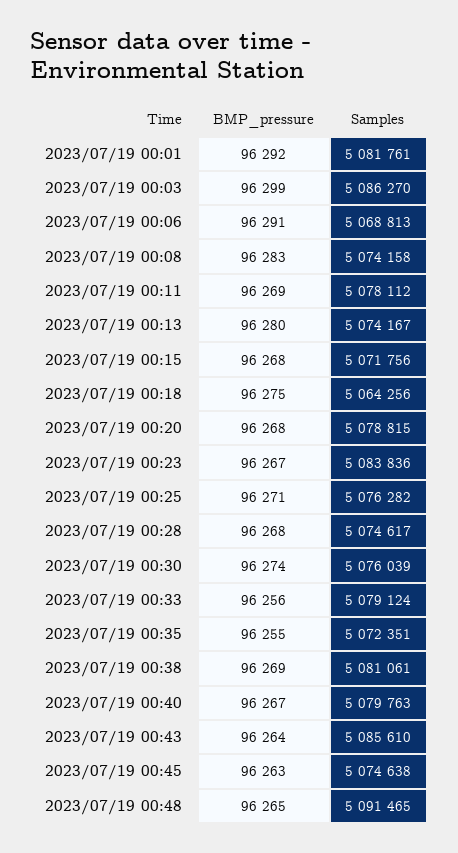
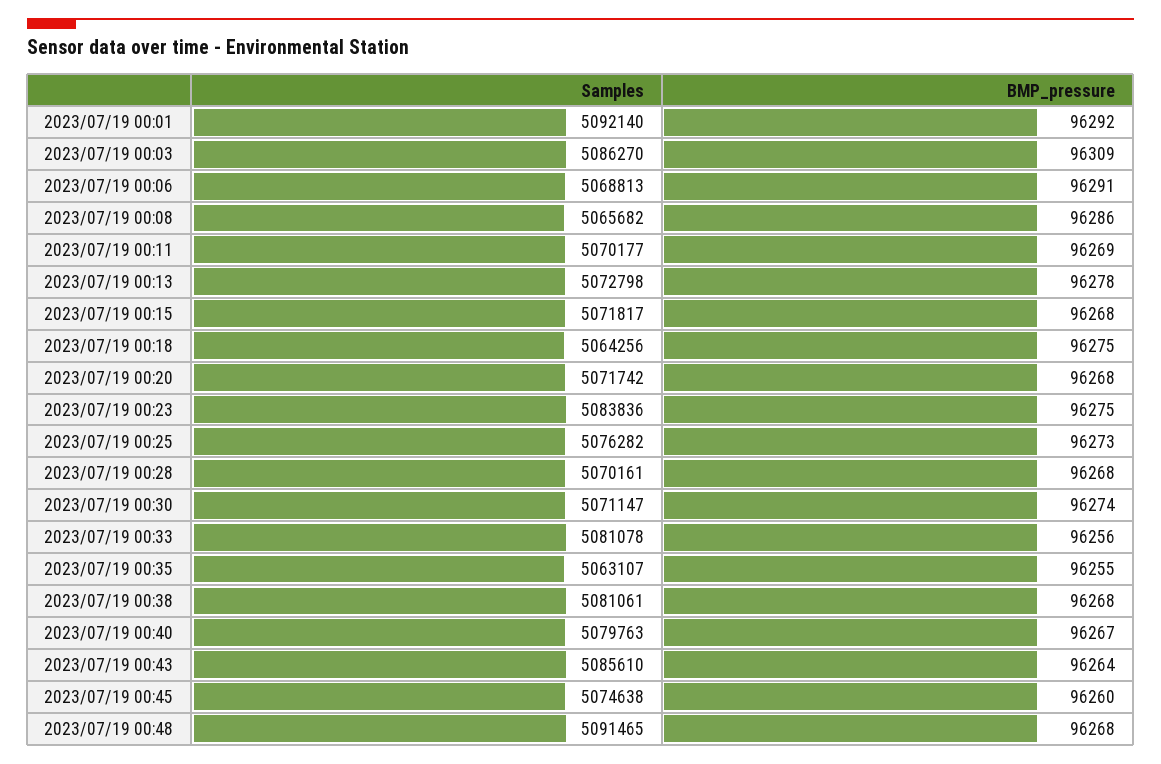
  {
    "BMP_pressure": {
      "2023/07/19 00:01": 96292,
-     "2023/07/19 00:03": 96299,
+     "2023/07/19 00:03": 96309,
      "2023/07/19 00:06": 96291,
-     "2023/07/19 00:08": 96283,
+     "2023/07/19 00:08": 96286,
      "2023/07/19 00:11": 96269,
-     "2023/07/19 00:13": 96280,
+     "2023/07/19 00:13": 96278,
      "2023/07/19 00:15": 96268,
      "2023/07/19 00:18": 96275,
      "2023/07/19 00:20": 96268,
-     "2023/07/19 00:23": 96267,
+     "2023/07/19 00:23": 96275,
-     "2023/07/19 00:25": 96271,
+     "2023/07/19 00:25": 96273,
      "2023/07/19 00:28": 96268,
      "2023/07/19 00:30": 96274,
      "2023/07/19 00:33": 96256,
      "2023/07/19 00:35": 96255,
-     "2023/07/19 00:38": 96269,
+     "2023/07/19 00:38": 96268,
      "2023/07/19 00:40": 96267,
      "2023/07/19 00:43": 96264,
-     "2023/07/19 00:45": 96263,
+     "2023/07/19 00:45": 96260,
-     "2023/07/19 00:48": 96265
+     "2023/07/19 00:48": 96268
    },
    "Samples": {
-     "2023/07/19 00:01": 5081761,
+     "2023/07/19 00:01": 5092140,
      "2023/07/19 00:03": 5086270,
      "2023/07/19 00:06": 5068813,
-     "2023/07/19 00:08": 5074158,
+     "2023/07/19 00:08": 5065682,
-     "2023/07/19 00:11": 5078112,
+     "2023/07/19 00:11": 5070177,
-     "2023/07/19 00:13": 5074167,
+     "2023/07/19 00:13": 5072798,
-     "2023/07/19 00:15": 5071756,
+     "2023/07/19 00:15": 5071817,
      "2023/07/19 00:18": 5064256,
-     "2023/07/19 00:20": 5078815,
+     "2023/07/19 00:20": 5071742,
      "2023/07/19 00:23": 5083836,
      "2023/07/19 00:25": 5076282,
-     "2023/07/19 00:28": 5074617,
+     "2023/07/19 00:28": 5070161,
-     "2023/07/19 00:30": 5076039,
+     "2023/07/19 00:30": 5071147,
-     "2023/07/19 00:33": 5079124,
+     "2023/07/19 00:33": 5081078,
-     "2023/07/19 00:35": 5072351,
+     "2023/07/19 00:35": 5063107,
      "2023/07/19 00:38": 5081061,
      "2023/07/19 00:40": 5079763,
      "2023/07/19 00:43": 5085610,
      "2023/07/19 00:45": 5074638,
      "2023/07/19 00:48": 5091465
    }
  }

